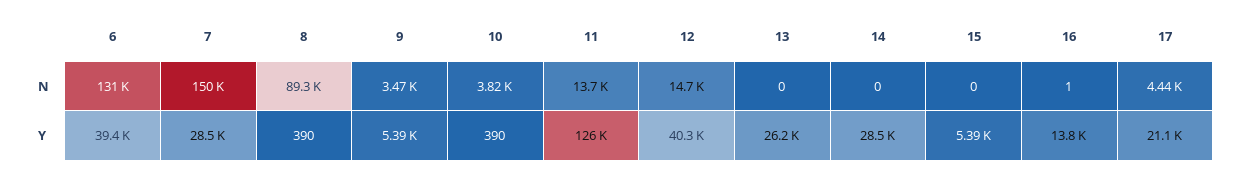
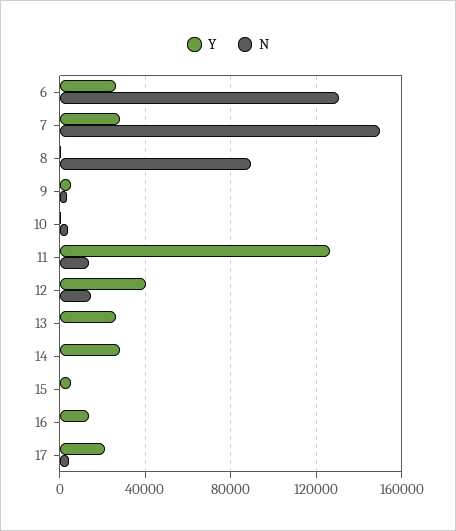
  {
    "N": {
      "6": 131000,
      "7": 150000,
      "8": 89300,
      "9": 3470,
      "10": 3820,
      "11": 13700,
      "12": 14700,
      "13": 0,
      "14": 0,
      "15": 0,
      "16": 1,
      "17": 4440
    },
    "Y": {
-     "6": 39400,
+     "6": 25000,
      "7": 28500,
      "8": 390,
      "9": 5390,
      "10": 390,
      "11": 126000,
      "12": 40300,
      "13": 26200,
      "14": 28500,
      "15": 5390,
      "16": 13800,
      "17": 21100
    }
  }

